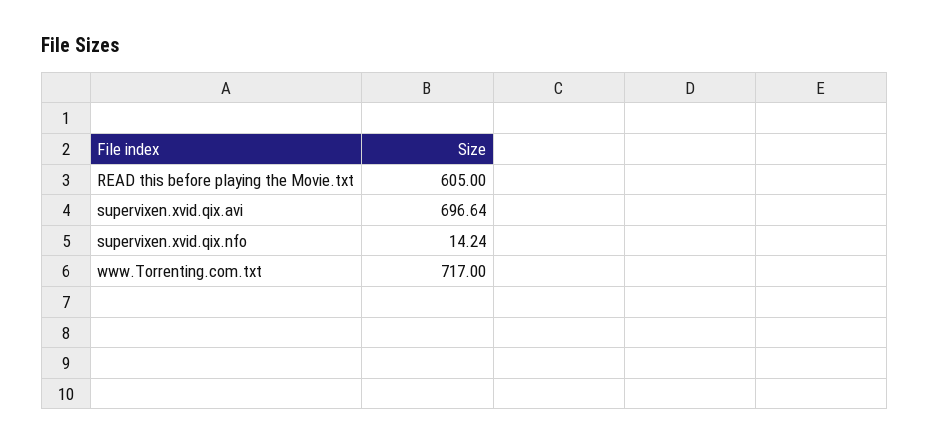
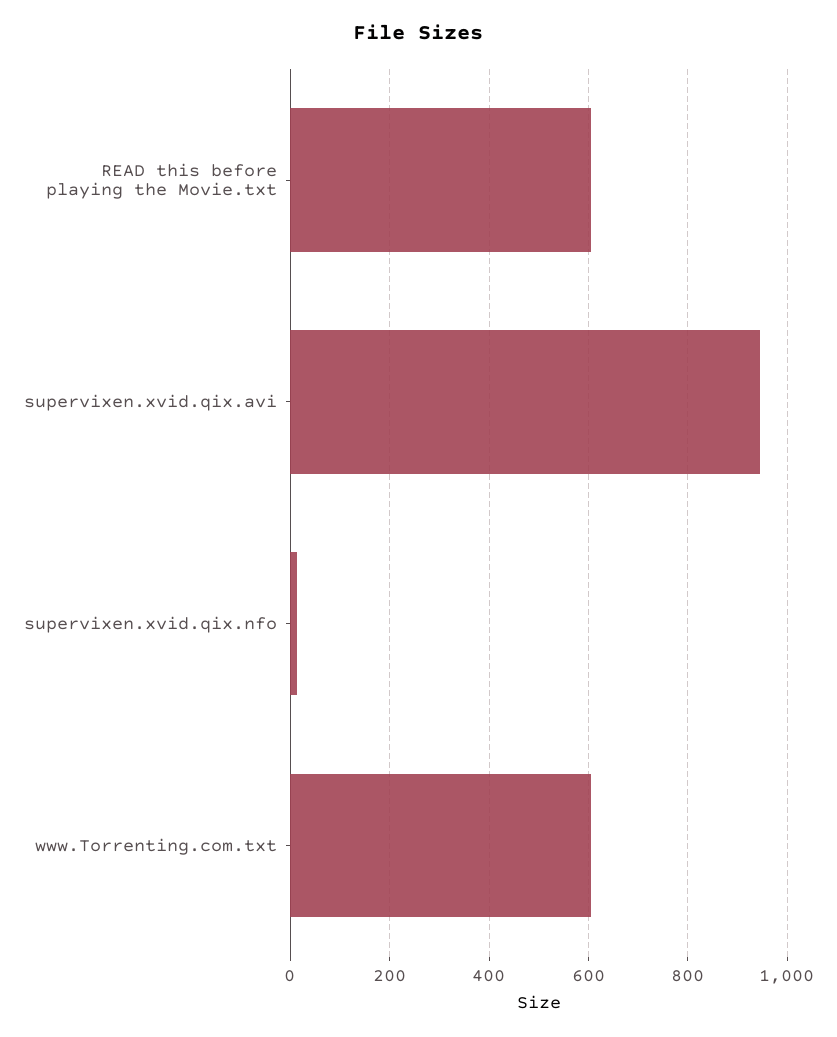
  {
    "READ this before playing the Movie.txt": 605,
-   "supervixen.xvid.qix.avi": 696.64,
+   "supervixen.xvid.qix.avi": 940,
    "supervixen.xvid.qix.nfo": 14.24,
-   "www.Torrenting.com.txt": 717
+   "www.Torrenting.com.txt": 600
  }

